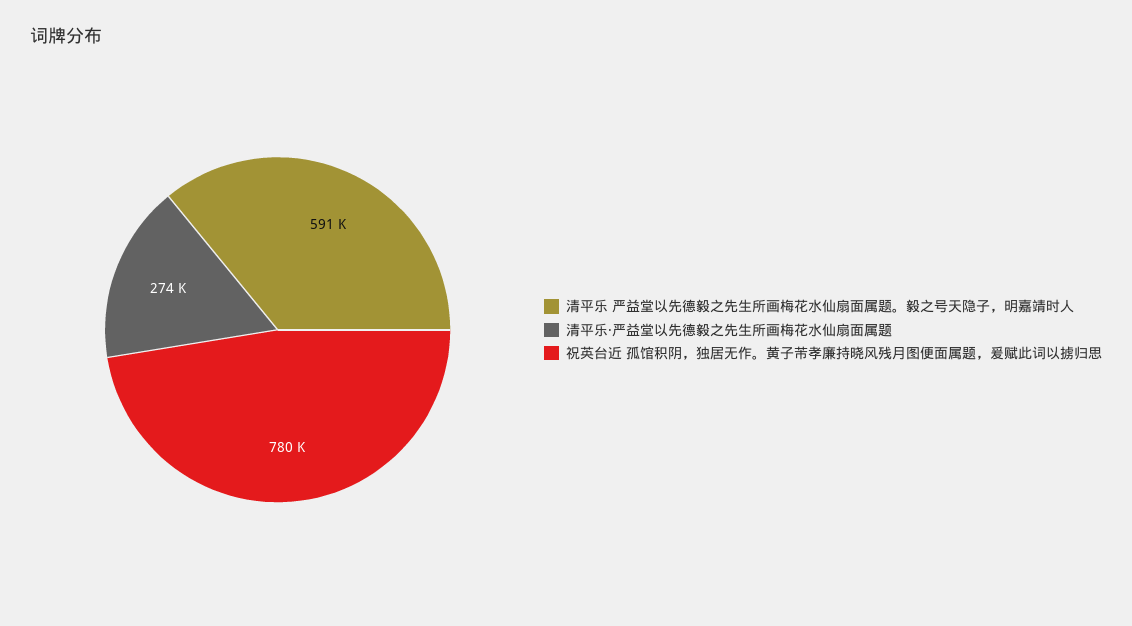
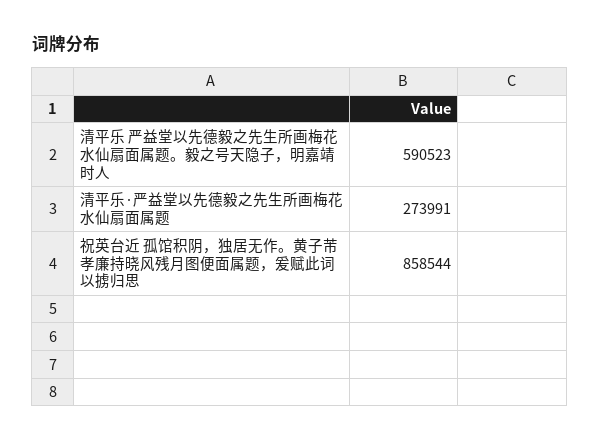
  {
    "清平乐 严益堂以先德毅之先生所画梅花水仙扇面属题。毅之号天隐子，明嘉靖时人": 590523,
    "清平乐·严益堂以先德毅之先生所画梅花水仙扇面属题": 273991,
-   "祝英台近 孤馆积阴，独居无作。黄子芾孝廉持晓风残月图便面属题，爰赋此词以掳归思": 780000
+   "祝英台近 孤馆积阴，独居无作。黄子芾孝廉持晓风残月图便面属题，爰赋此词以掳归思": 858544
  }

